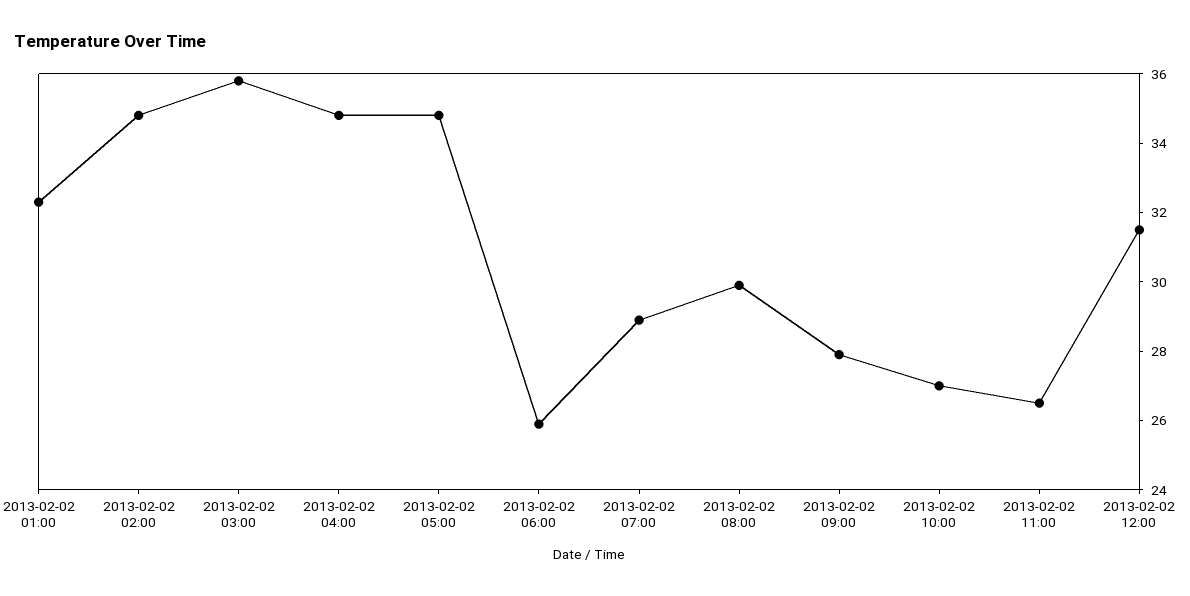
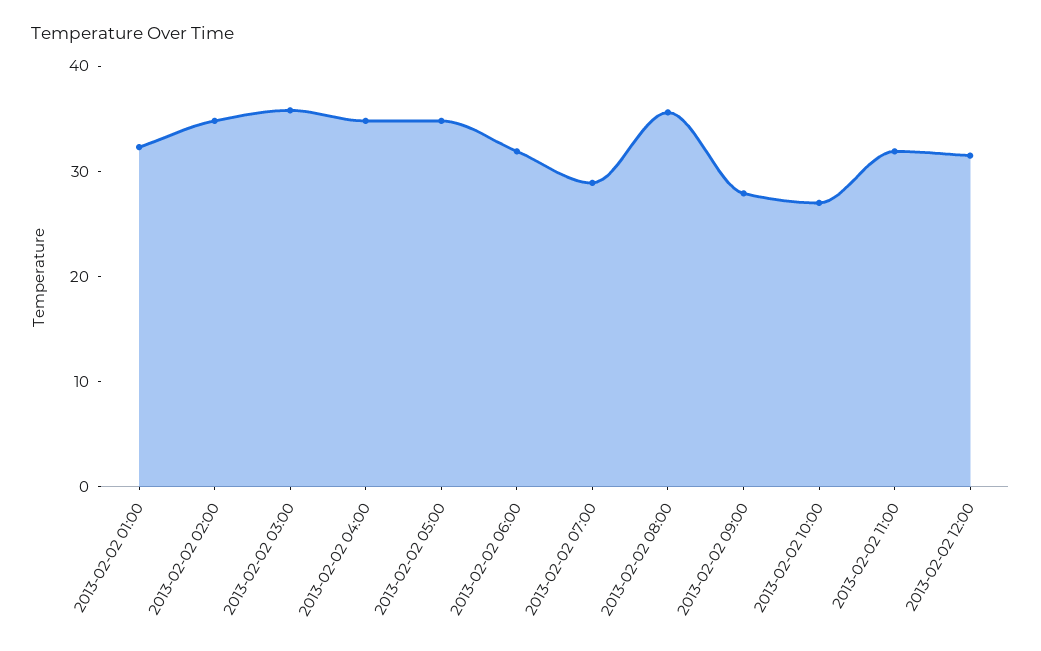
  {
    "2013-02-02 01:00": 32.5,
    "2013-02-02 02:00": 35,
    "2013-02-02 03:00": 36,
    "2013-02-02 04:00": 35,
    "2013-02-02 05:00": 35,
-   "2013-02-02 06:00": 26,
+   "2013-02-02 06:00": 32,
    "2013-02-02 07:00": 29,
-   "2013-02-02 08:00": 30,
+   "2013-02-02 08:00": 36,
    "2013-02-02 09:00": 28,
    "2013-02-02 10:00": 27,
-   "2013-02-02 11:00": 26.5,
+   "2013-02-02 11:00": 32,
    "2013-02-02 12:00": 31.5
  }

